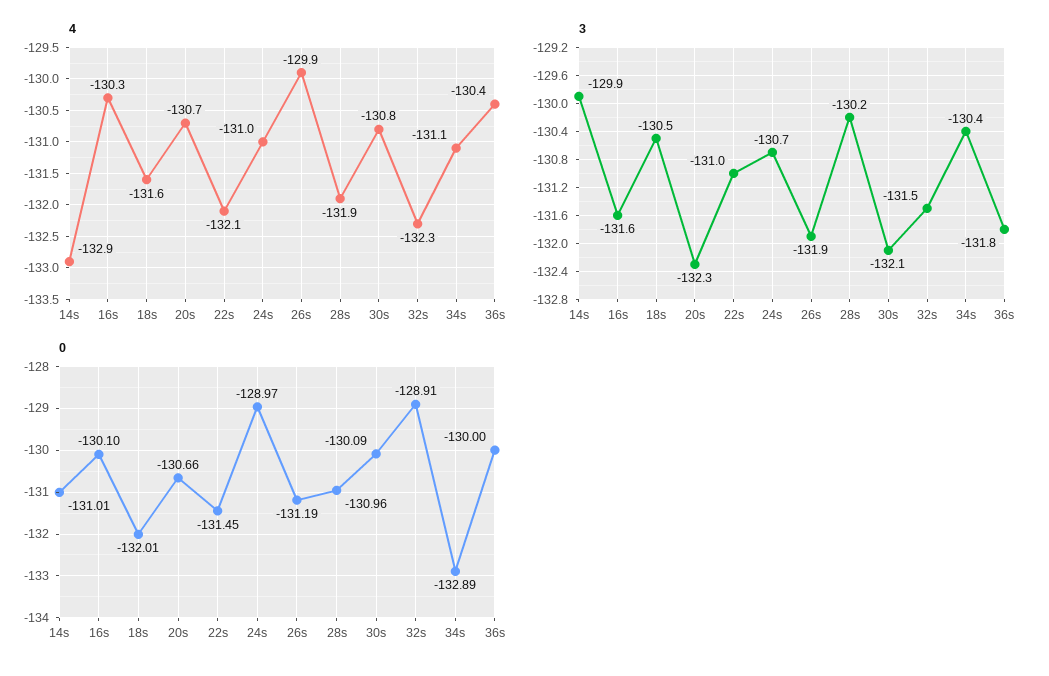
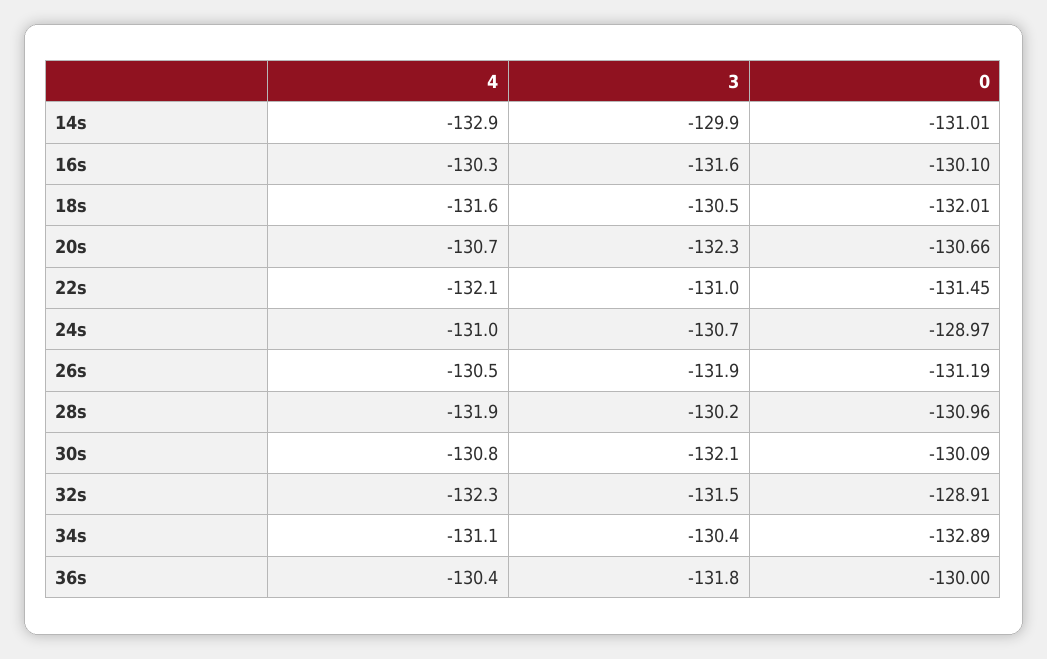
  {
    "4": {
      "14s": -132.9,
      "16s": -130.3,
      "18s": -131.6,
      "20s": -130.7,
      "22s": -132.1,
      "24s": -131,
-     "26s": -129.9,
+     "26s": -130.5,
      "28s": -131.9,
      "30s": -130.8,
      "32s": -132.3,
      "34s": -131.1,
      "36s": -130.4
    },
    "3": {
      "14s": -129.9,
      "16s": -131.6,
      "18s": -130.5,
      "20s": -132.3,
      "22s": -131,
      "24s": -130.7,
      "26s": -131.9,
      "28s": -130.2,
      "30s": -132.1,
      "32s": -131.5,
      "34s": -130.4,
      "36s": -131.8
    },
    "0": {
      "14s": -131.01,
      "16s": -130.1,
      "18s": -132.01,
      "20s": -130.66,
      "22s": -131.45,
      "24s": -128.97,
      "26s": -131.19,
      "28s": -130.96,
      "30s": -130.09,
      "32s": -128.91,
      "34s": -132.89,
      "36s": -130
    }
  }

